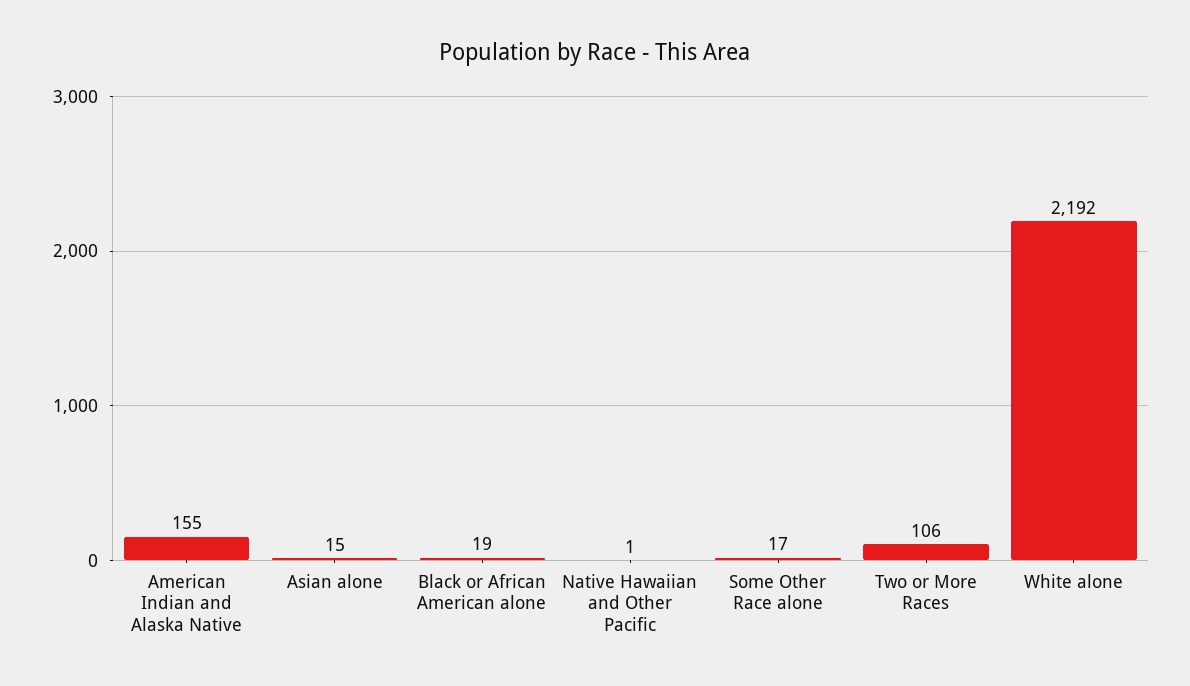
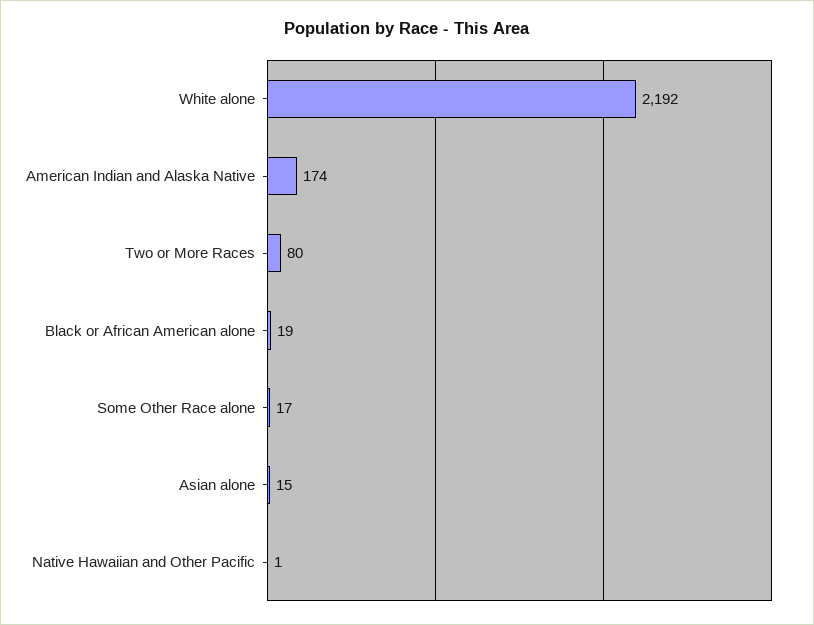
  {
-   "American Indian and Alaska Native": 155,
+   "American Indian and Alaska Native": 174,
    "Asian alone": 15,
    "Black or African American alone": 19,
    "Native Hawaiian and Other Pacific": 1,
    "Some Other Race alone": 17,
-   "Two or More Races": 106,
+   "Two or More Races": 80,
    "White alone": 2192
  }

